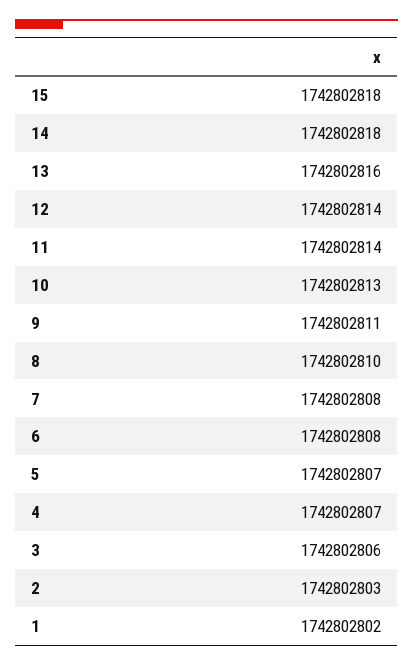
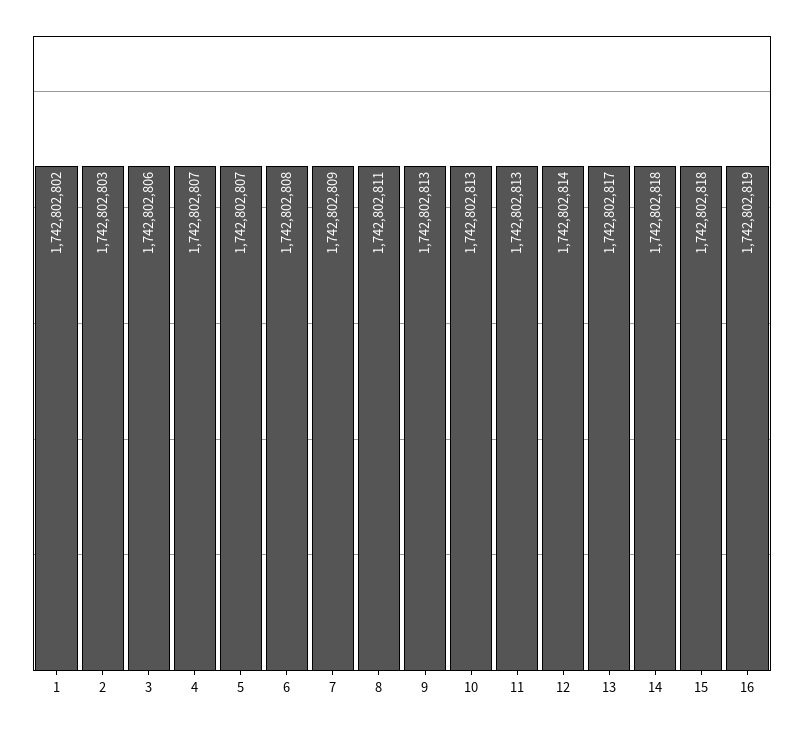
  {
    "15": 1742802818,
    "14": 1742802818,
-   "13": 1742802816,
+   "13": 1742802817,
    "12": 1742802814,
-   "11": 1742802814,
+   "11": 1742802813,
    "10": 1742802813,
-   "9": 1742802811,
+   "9": 1742802813,
-   "8": 1742802810,
+   "8": 1742802811,
-   "7": 1742802808,
+   "7": 1742802809,
    "6": 1742802808,
    "5": 1742802807,
    "4": 1742802807,
    "3": 1742802806,
    "2": 1742802803,
-   "1": 1742802802
+   "1": 1742802802,
+   "16": 1742802819
  }

